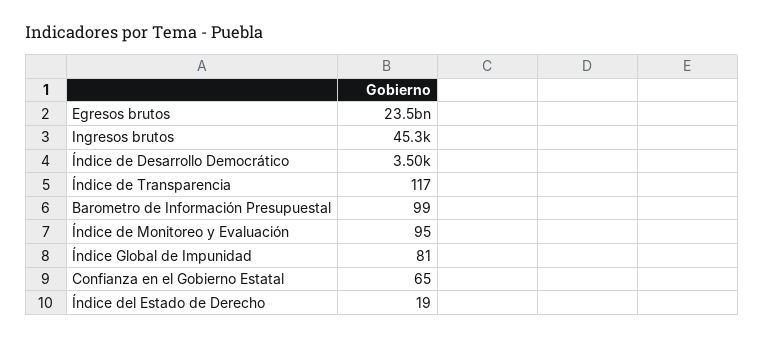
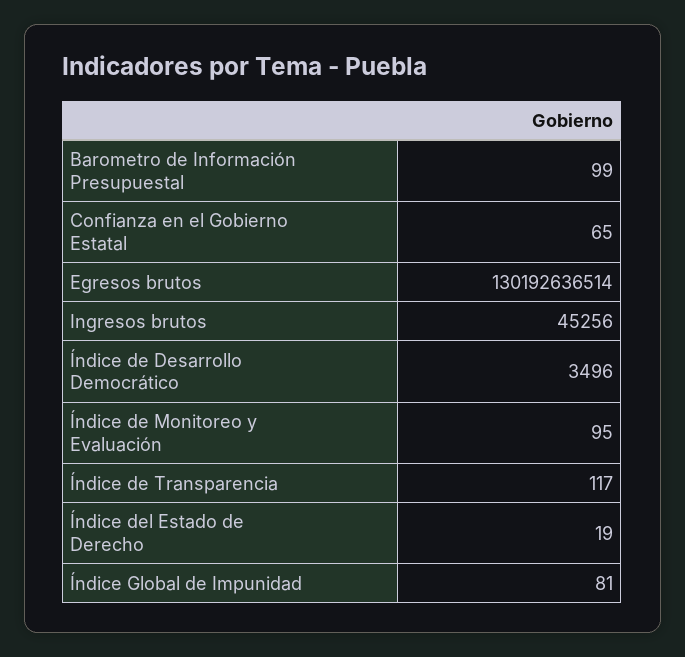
  {
-   "Egresos brutos": 23500000000,
+   "Egresos brutos": 130192636514,
    "Ingresos brutos": 45256,
    "Índice de Desarrollo Democrático": 3496,
    "Índice de Transparencia": 117,
    "Barometro de Información Presupuestal": 99,
    "Índice de Monitoreo y Evaluación": 95,
    "Índice Global de Impunidad": 81,
    "Confianza en el Gobierno Estatal": 65,
    "Índice del Estado de Derecho": 19
  }

